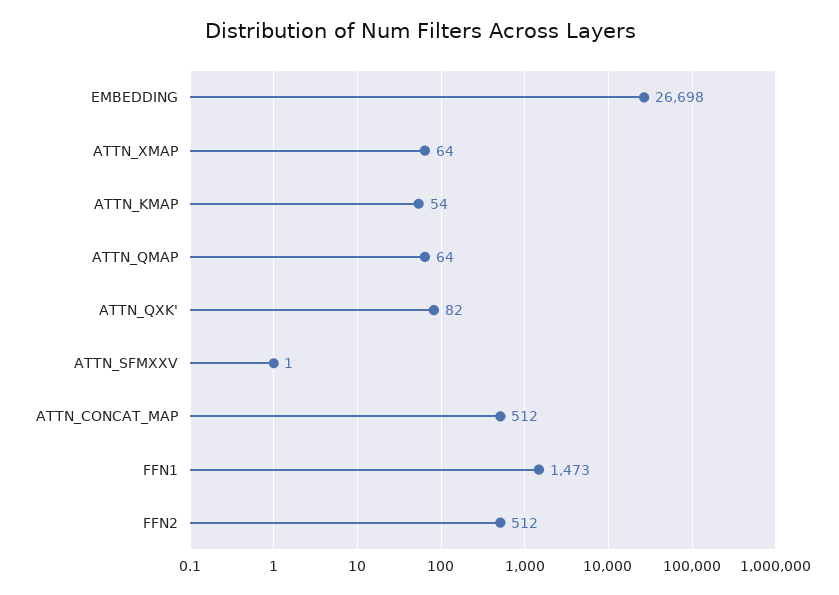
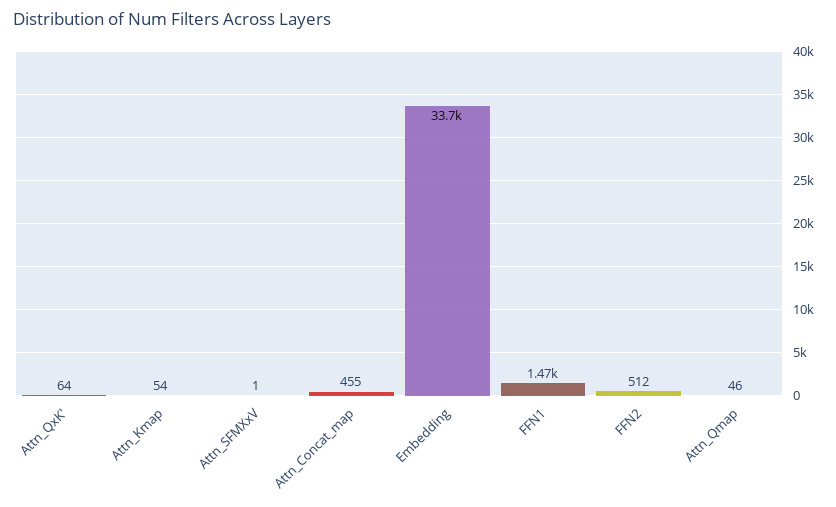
  {
-   "EMBEDDING": 26698,
+   "EMBEDDING": 33700,
-   "ATTN_XMAP": 64,
    "ATTN_KMAP": 54,
-   "ATTN_QMAP": 64,
+   "ATTN_QMAP": 46,
-   "ATTN_QXK'": 82,
+   "ATTN_QXK'": 64,
    "ATTN_SFMXXV": 1,
-   "ATTN_CONCAT_MAP": 512,
+   "ATTN_CONCAT_MAP": 455,
    "FFN1": 1473,
    "FFN2": 512
  }

